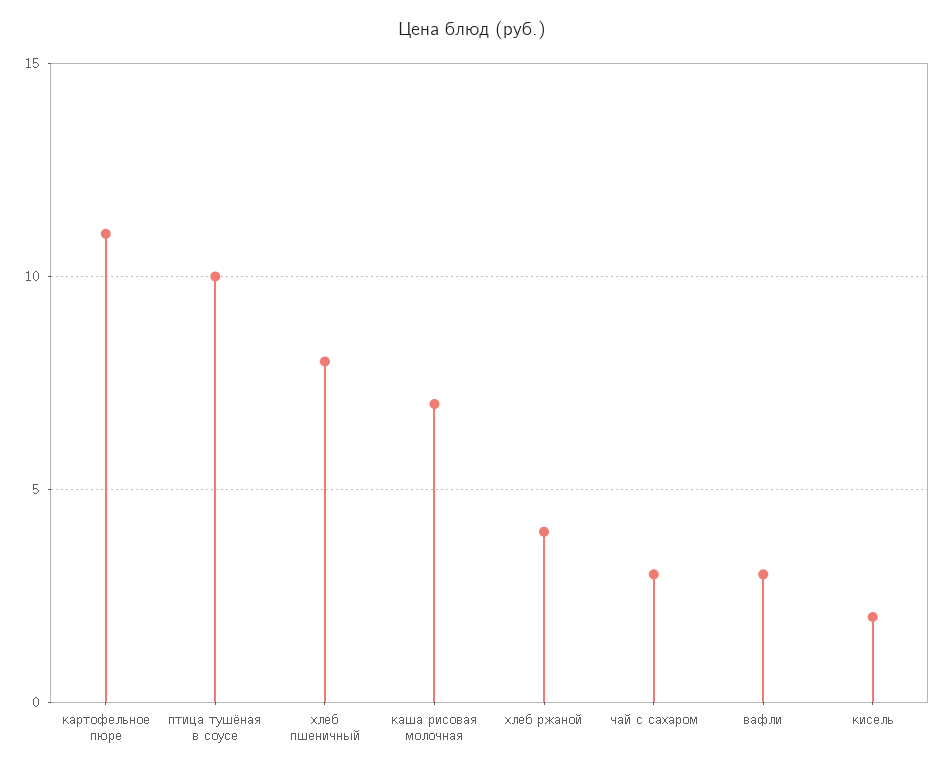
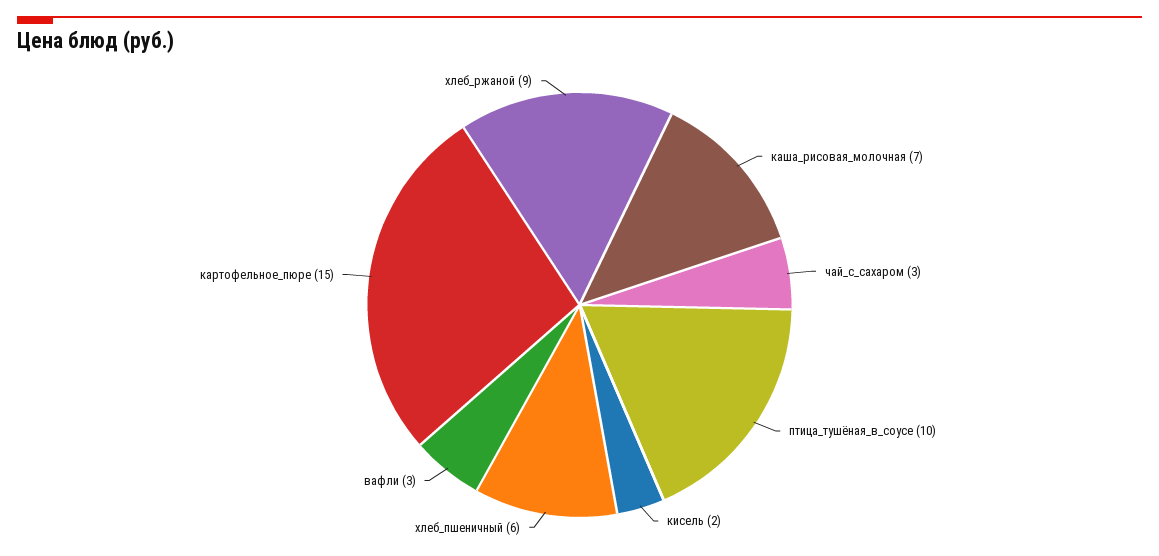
  {
-   "картофельное пюре": 11,
+   "картофельное пюре": 15,
    "птица тушёная в соусе": 10,
-   "хлеб пшеничный": 8,
+   "хлеб пшеничный": 6,
    "каша рисовая молочная": 7,
-   "хлеб ржаной": 4,
+   "хлеб ржаной": 9,
    "чай с сахаром": 3,
    "вафли": 3,
    "кисель": 2
  }

